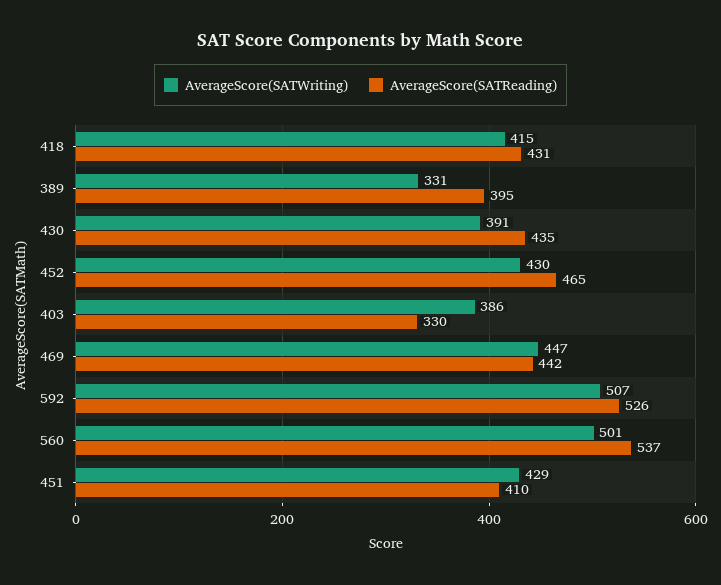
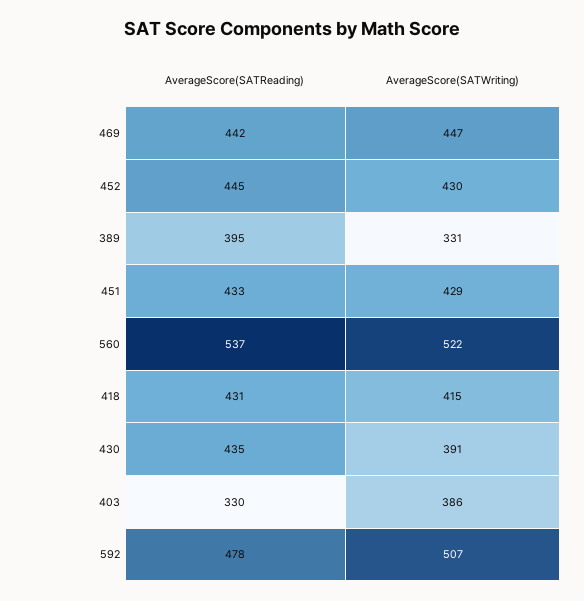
  {
    "AverageScore(SATWriting)": {
      "418": 415,
      "389": 331,
      "430": 391,
      "452": 430,
      "403": 386,
      "469": 447,
      "592": 507,
-     "560": 501,
+     "560": 522,
      "451": 429
    },
    "AverageScore(SATReading)": {
      "418": 431,
      "389": 395,
      "430": 435,
-     "452": 465,
+     "452": 445,
      "403": 330,
      "469": 442,
-     "592": 526,
+     "592": 478,
      "560": 537,
-     "451": 410
+     "451": 433
    }
  }

